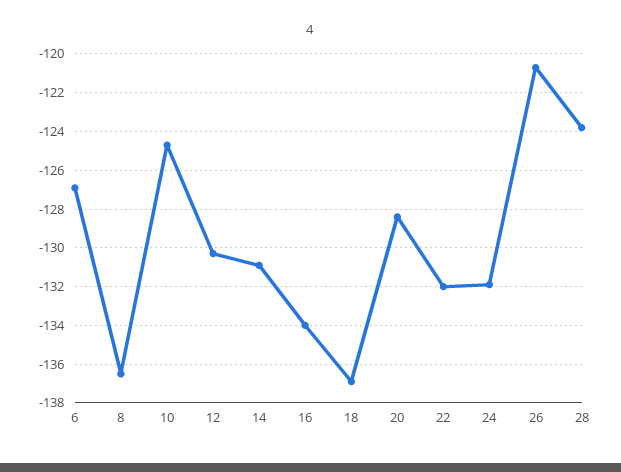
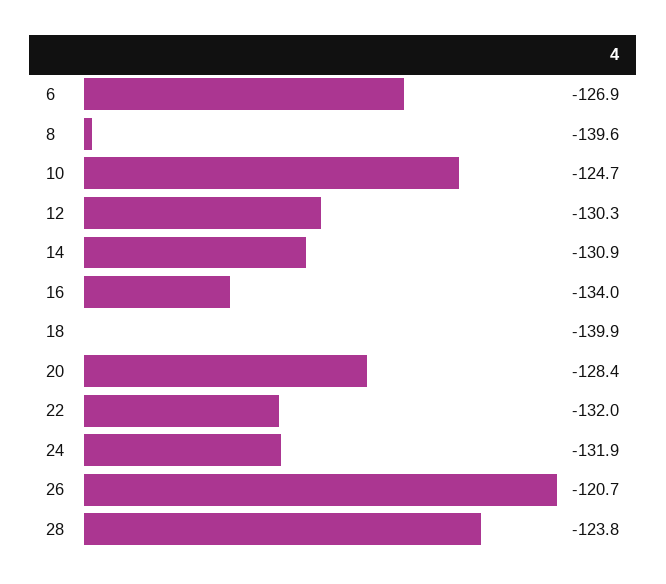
  {
    "6": -126.9,
-   "8": -136.5,
+   "8": -139.6,
    "10": -124.7,
    "12": -130.3,
    "14": -130.9,
    "16": -134,
-   "18": -137,
+   "18": -139.9,
    "20": -128.4,
    "22": -132,
    "24": -131.9,
    "26": -120.7,
    "28": -123.8
  }

